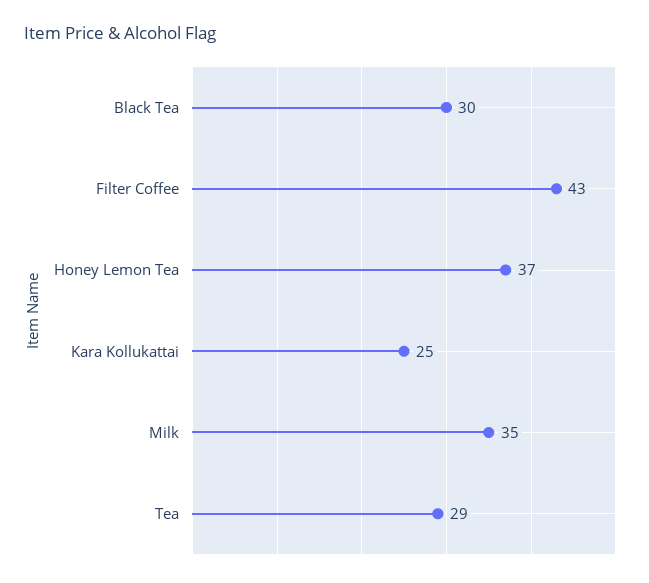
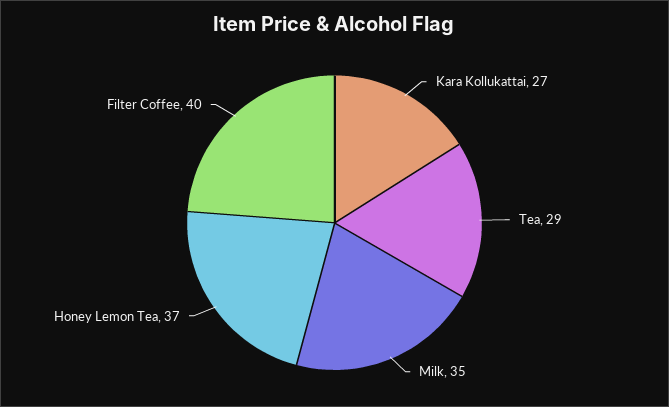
  {
-   "Black Tea": 30,
-   "Filter Coffee": 43,
+   "Filter Coffee": 40,
    "Honey Lemon Tea": 37,
-   "Kara Kollukattai": 25,
+   "Kara Kollukattai": 27,
    "Milk": 35,
    "Tea": 29
  }

